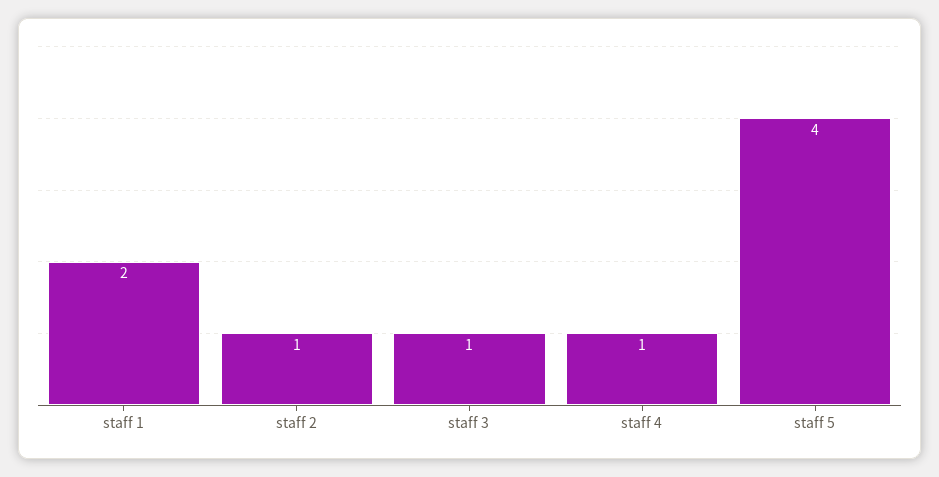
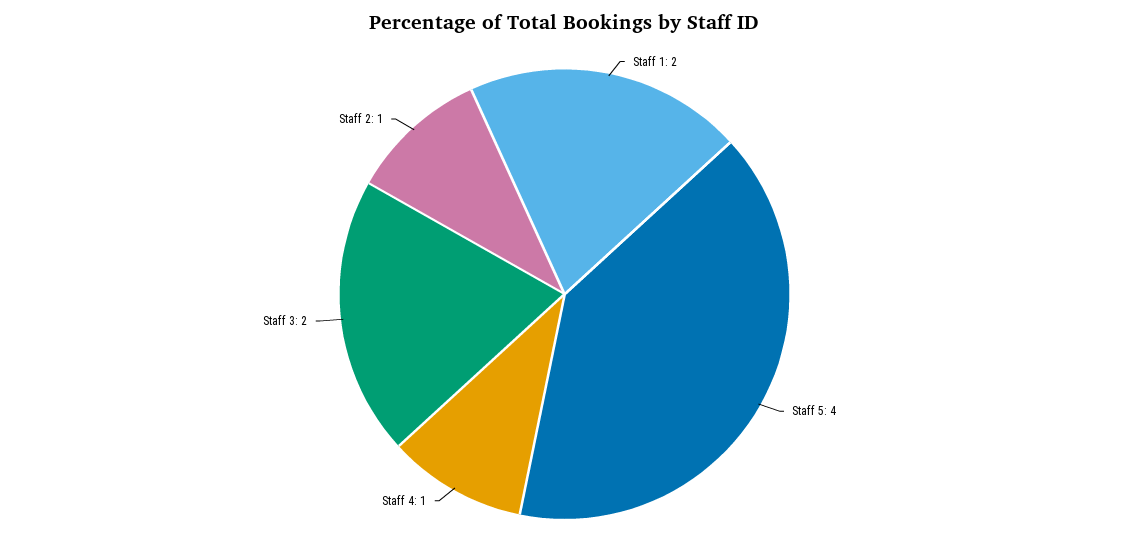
  {
    "staff 1": 2,
    "staff 2": 1,
-   "staff 3": 1,
+   "staff 3": 2,
    "staff 4": 1,
    "staff 5": 4
  }

